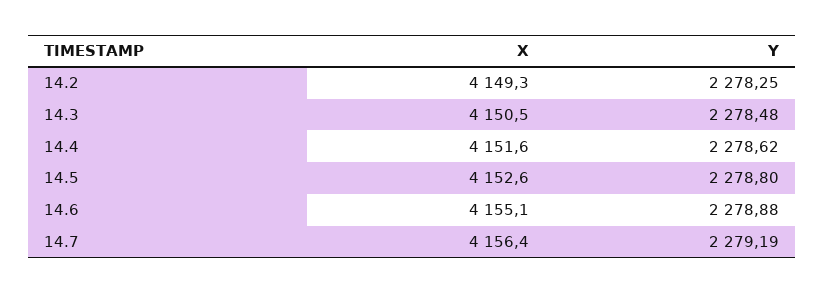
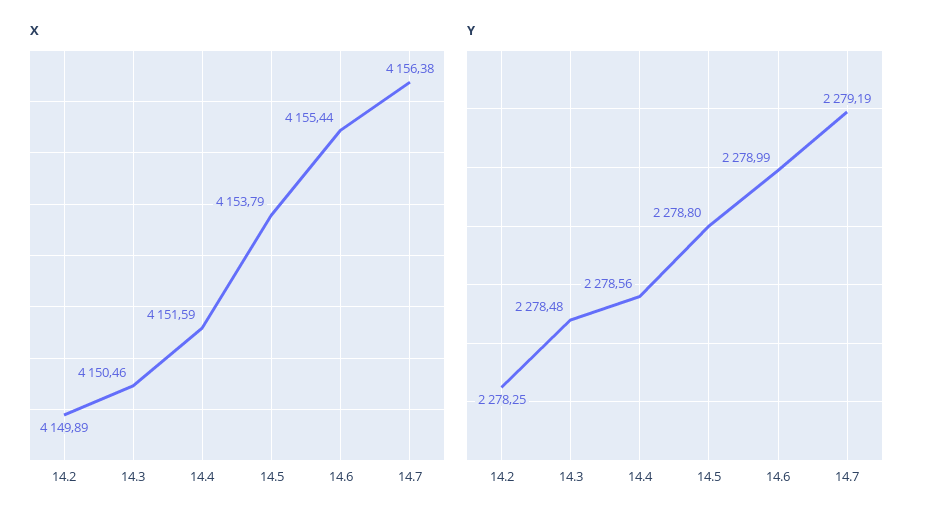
  {
    "X": {
-     "14.2": 4149.3,
+     "14.2": 4149.89,
      "14.3": 4150.46,
      "14.4": 4151.59,
-     "14.5": 4152.6,
+     "14.5": 4153.79,
-     "14.6": 4155.1,
+     "14.6": 4155.44,
      "14.7": 4156.38
    },
    "Y": {
      "14.2": 2278.25,
      "14.3": 2278.48,
-     "14.4": 2278.62,
+     "14.4": 2278.56,
      "14.5": 2278.8,
-     "14.6": 2278.88,
+     "14.6": 2278.99,
      "14.7": 2279.19
    }
  }

